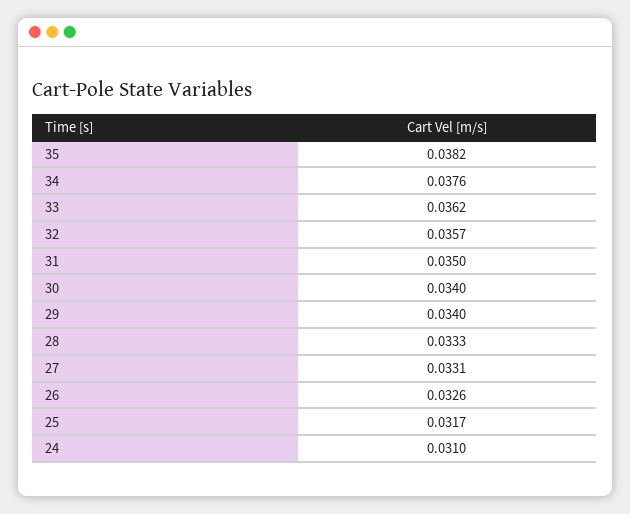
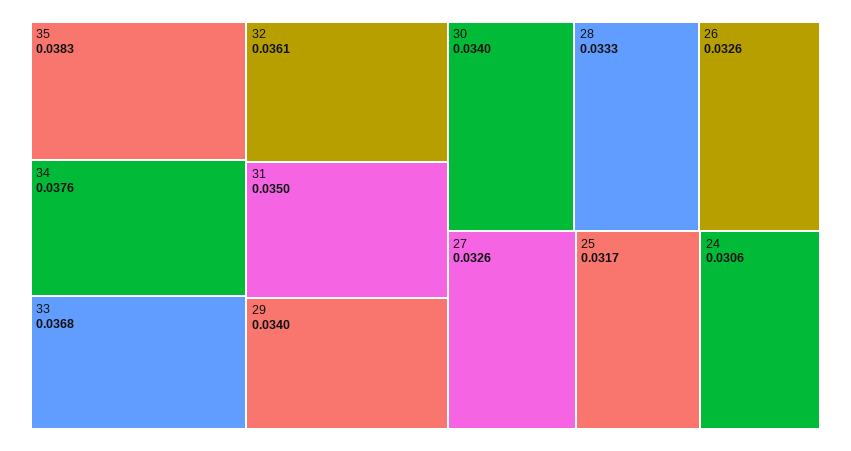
  {
-   "35": 0.0382,
+   "35": 0.0383,
    "34": 0.0376,
-   "33": 0.0362,
+   "33": 0.0368,
-   "32": 0.0357,
+   "32": 0.0361,
    "31": 0.035,
    "30": 0.034,
    "29": 0.034,
    "28": 0.0333,
-   "27": 0.0331,
+   "27": 0.0326,
    "26": 0.0326,
    "25": 0.0317,
-   "24": 0.031
+   "24": 0.0306
  }

